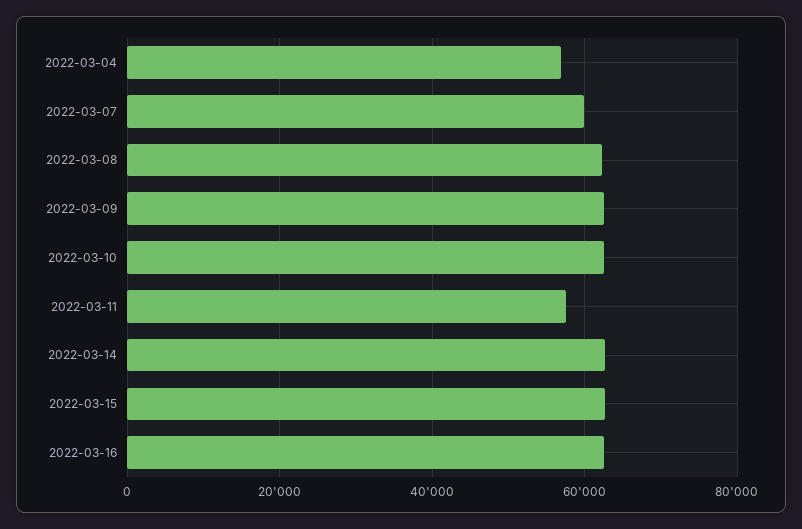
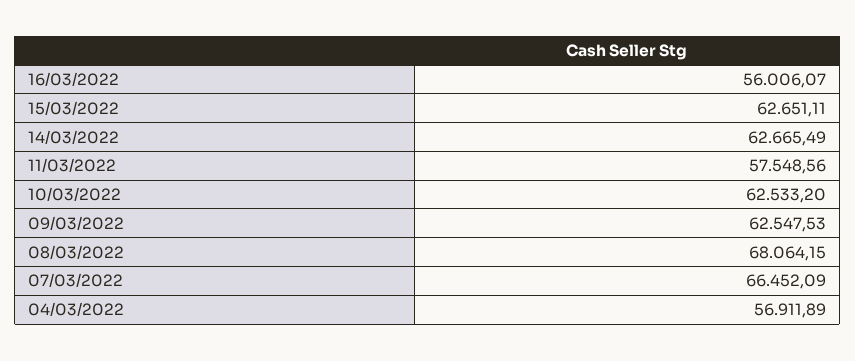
  {
    "2022-03-04": 56911.89,
-   "2022-03-07": 60000,
+   "2022-03-07": 66452.09,
-   "2022-03-08": 62000,
+   "2022-03-08": 68064.15,
    "2022-03-09": 62547.53,
    "2022-03-10": 62533.2,
    "2022-03-11": 57548.56,
    "2022-03-14": 62665.49,
    "2022-03-15": 62651.11,
-   "2022-03-16": 62000
+   "2022-03-16": 56006.07
  }

